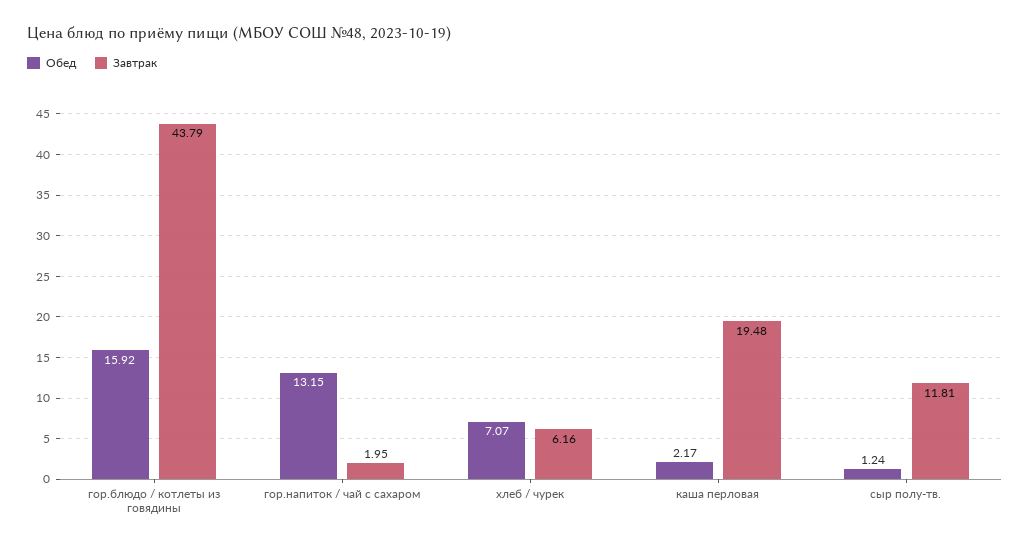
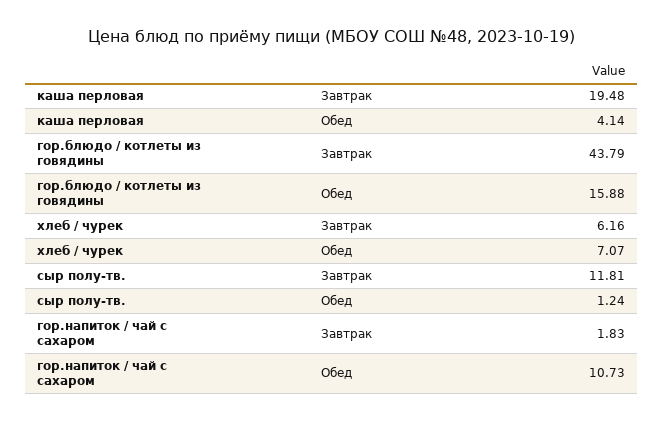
  {
    "Обед": {
-     "гор.блюдо / котлеты из говядины": 15.92,
+     "гор.блюдо / котлеты из говядины": 15.88,
-     "гор.напиток / чай с сахаром": 13.15,
+     "гор.напиток / чай с сахаром": 10.73,
      "хлеб / чурек": 7.07,
-     "каша перловая": 2.17,
+     "каша перловая": 4.14,
      "сыр полу-тв.": 1.24
    },
    "Завтрак": {
      "гор.блюдо / котлеты из говядины": 43.79,
-     "гор.напиток / чай с сахаром": 1.95,
+     "гор.напиток / чай с сахаром": 1.83,
      "хлеб / чурек": 6.16,
      "каша перловая": 19.48,
      "сыр полу-тв.": 11.81
    }
  }

